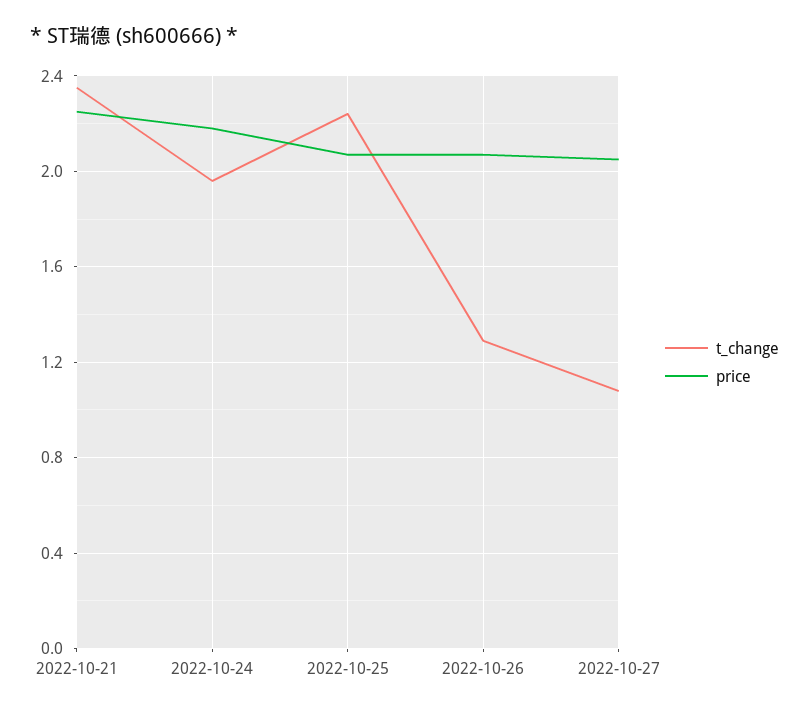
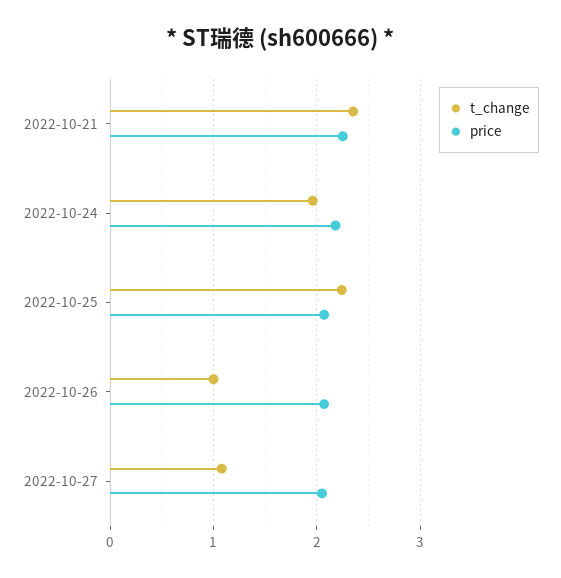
  {
    "t_change": {
      "2022-10-21": 2.35,
      "2022-10-24": 1.95,
      "2022-10-25": 2.25,
-     "2022-10-26": 1.3,
+     "2022-10-26": 1,
      "2022-10-27": 1.1
    },
    "price": {
      "2022-10-21": 2.25,
      "2022-10-24": 2.2,
      "2022-10-25": 2.05,
      "2022-10-26": 2.05,
      "2022-10-27": 2.05
    }
  }

